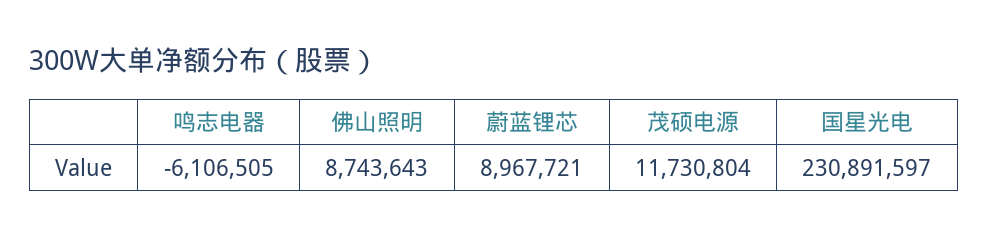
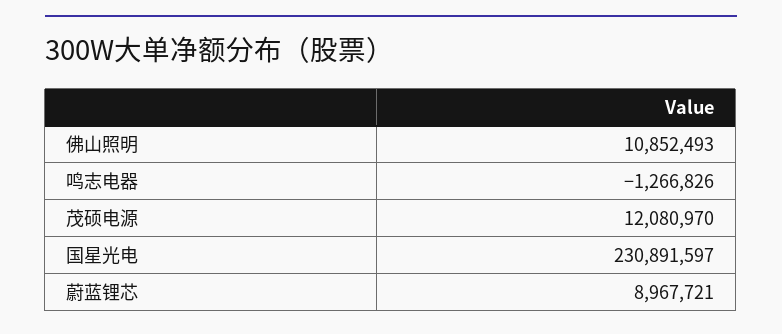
  {
-   "鸣志电器": -6106505,
+   "鸣志电器": -1266826,
-   "佛山照明": 8743643,
+   "佛山照明": 10852493,
    "蔚蓝锂芯": 8967721,
-   "茂硕电源": 11730804,
+   "茂硕电源": 12080970,
    "国星光电": 230891597
  }

